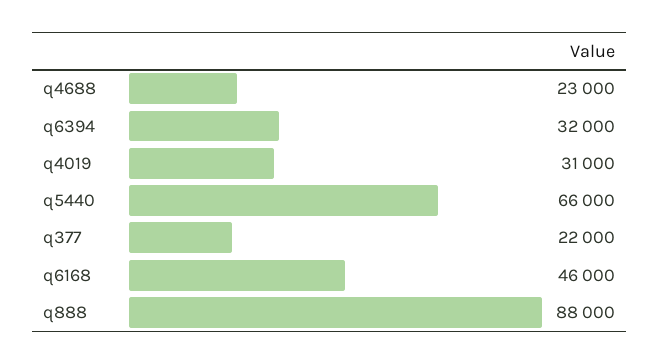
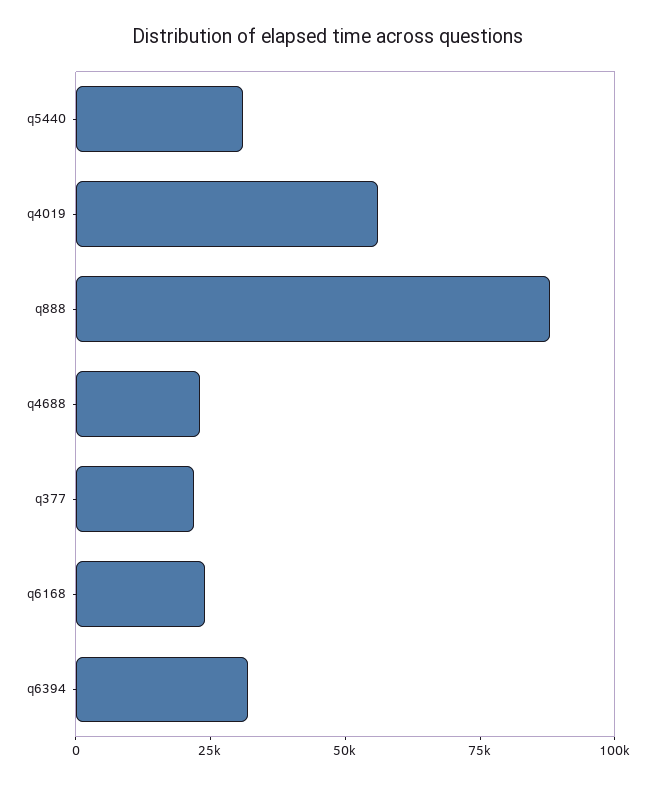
  {
    "q4688": 23000,
    "q6394": 32000,
-   "q4019": 31000,
+   "q4019": 55000,
-   "q5440": 66000,
+   "q5440": 30000,
    "q377": 22000,
-   "q6168": 46000,
+   "q6168": 25000,
    "q888": 88000
  }

